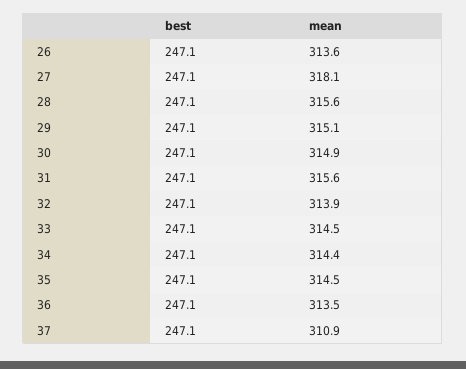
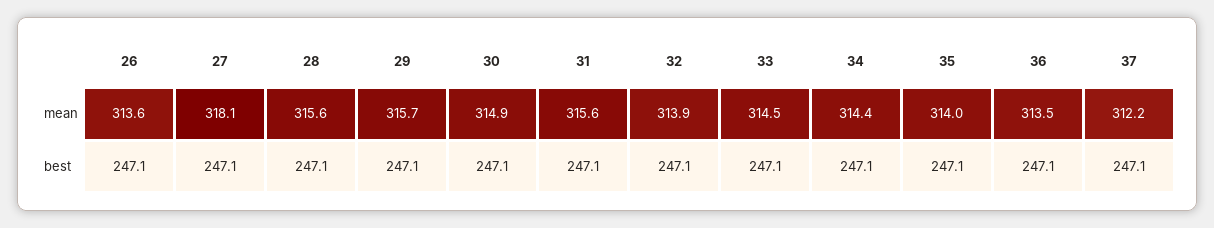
  {
    "best": {
      "26": 247.1,
      "27": 247.1,
      "28": 247.1,
      "29": 247.1,
      "30": 247.1,
      "31": 247.1,
      "32": 247.1,
      "33": 247.1,
      "34": 247.1,
      "35": 247.1,
      "36": 247.1,
      "37": 247.1
    },
    "mean": {
      "26": 313.6,
      "27": 318.1,
      "28": 315.6,
-     "29": 315.1,
+     "29": 315.7,
      "30": 314.9,
      "31": 315.6,
      "32": 313.9,
      "33": 314.5,
      "34": 314.4,
-     "35": 314.5,
+     "35": 314,
      "36": 313.5,
-     "37": 310.9
+     "37": 312.2
    }
  }

